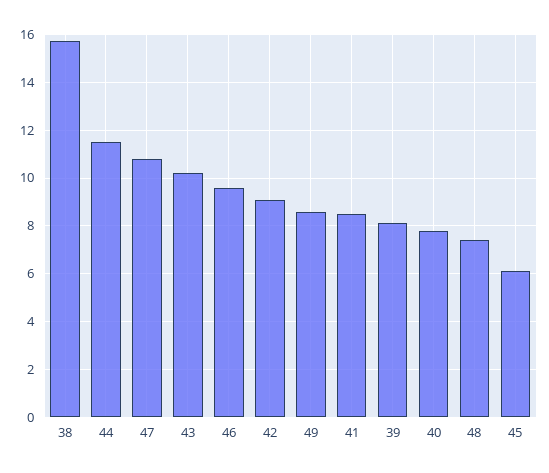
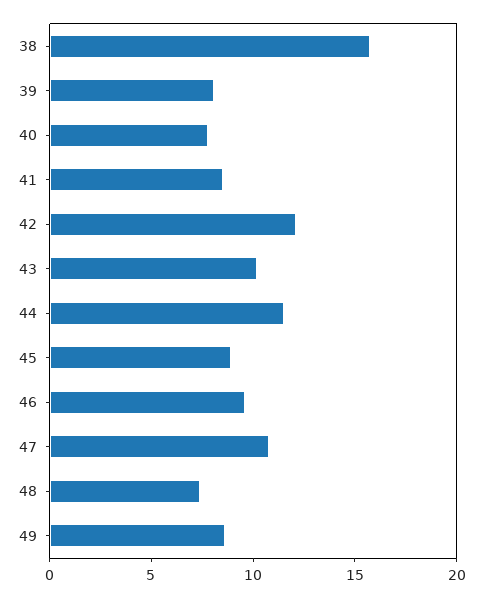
  {
    "38": 15.5,
    "44": 11.5,
    "47": 11,
    "43": 10,
    "46": 9.5,
-   "42": 9,
+   "42": 12,
    "49": 8.5,
    "41": 8.5,
    "39": 8,
    "40": 8,
    "48": 7.5,
-   "45": 6
+   "45": 9
  }

